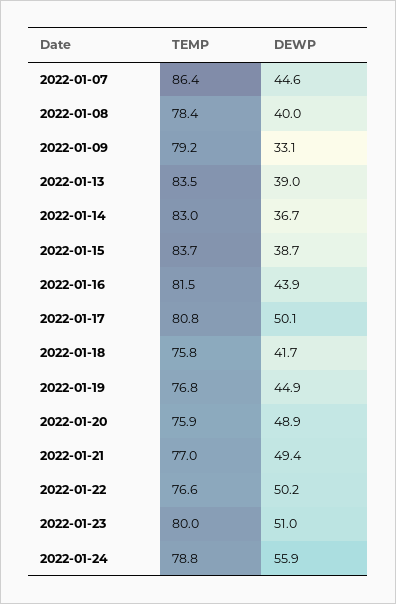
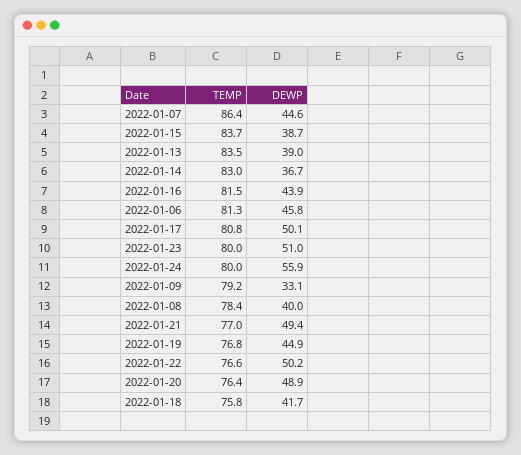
  {
    "TEMP": {
      "2022-01-07": 86.4,
      "2022-01-08": 78.4,
      "2022-01-09": 79.2,
      "2022-01-13": 83.5,
      "2022-01-14": 83,
      "2022-01-15": 83.7,
      "2022-01-16": 81.5,
      "2022-01-17": 80.8,
      "2022-01-18": 75.8,
      "2022-01-19": 76.8,
-     "2022-01-20": 75.9,
+     "2022-01-20": 76.4,
      "2022-01-21": 77,
      "2022-01-22": 76.6,
      "2022-01-23": 80,
-     "2022-01-24": 78.8
+     "2022-01-24": 80,
+     "2022-01-06": 81.3
    },
    "DEWP": {
      "2022-01-07": 44.6,
      "2022-01-08": 40,
      "2022-01-09": 33.1,
      "2022-01-13": 39,
      "2022-01-14": 36.7,
      "2022-01-15": 38.7,
      "2022-01-16": 43.9,
      "2022-01-17": 50.1,
      "2022-01-18": 41.7,
      "2022-01-19": 44.9,
      "2022-01-20": 48.9,
      "2022-01-21": 49.4,
      "2022-01-22": 50.2,
      "2022-01-23": 51,
-     "2022-01-24": 55.9
+     "2022-01-24": 55.9,
+     "2022-01-06": 45.8
    }
  }

